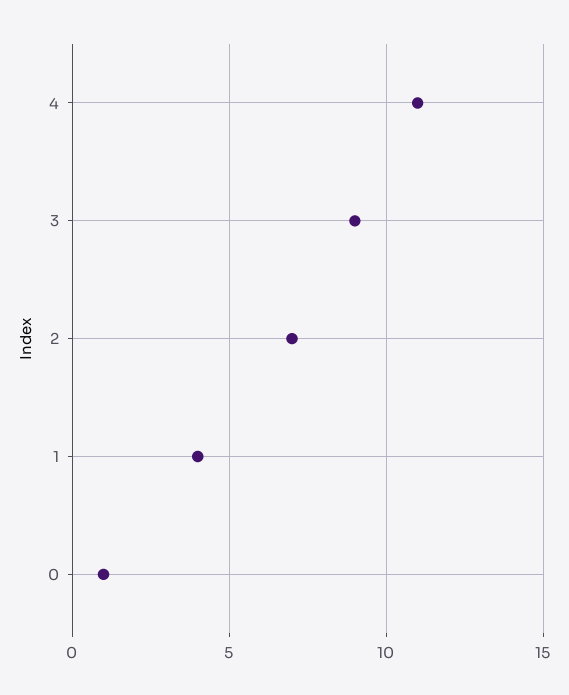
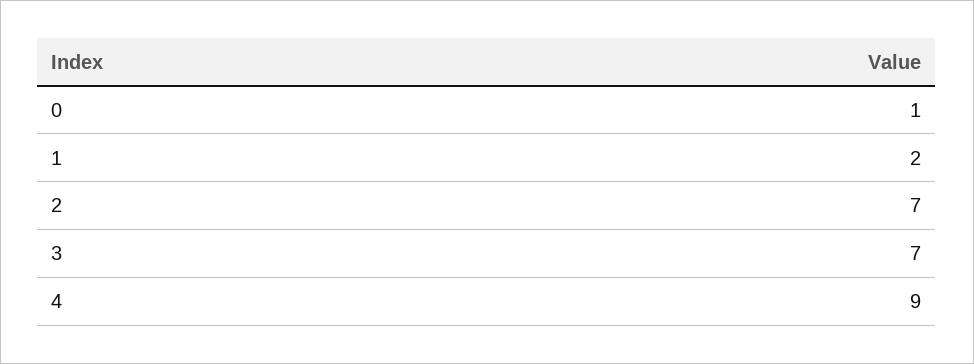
  {
-   "4": 11,
+   "4": 9,
-   "3": 9,
+   "3": 7,
    "2": 7,
-   "1": 4,
+   "1": 2,
    "0": 1
  }

